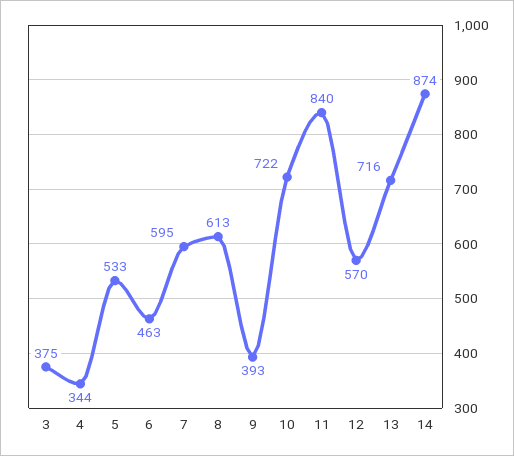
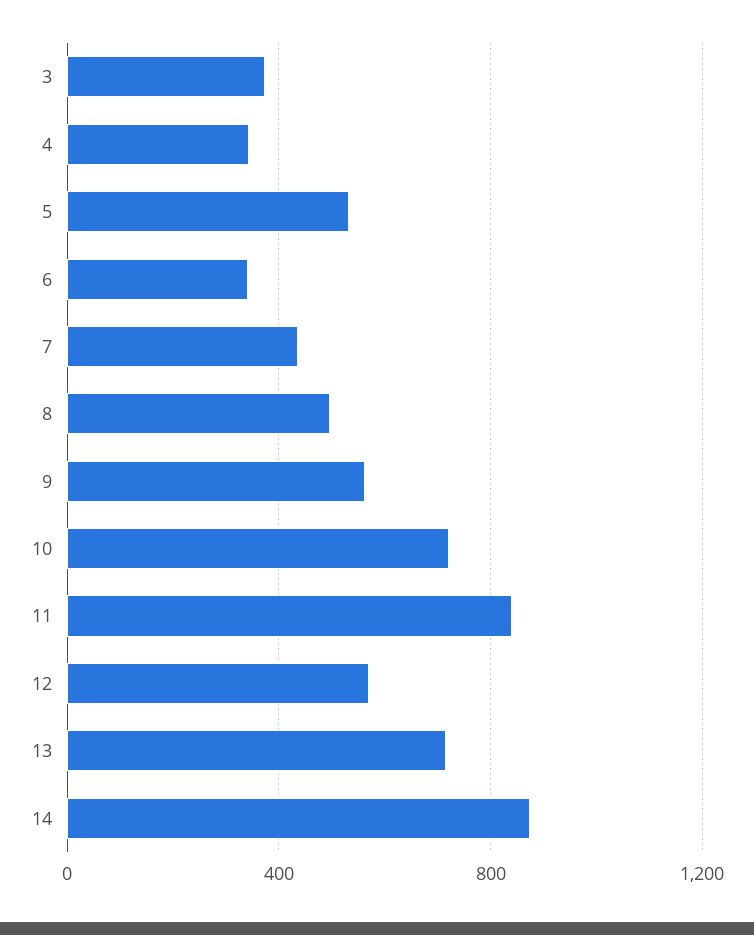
  {
    "3": 375,
    "4": 344,
    "5": 533,
-   "6": 463,
+   "6": 350,
-   "7": 595,
+   "7": 450,
-   "8": 613,
+   "8": 500,
-   "9": 393,
+   "9": 550,
    "10": 722,
    "11": 840,
    "12": 570,
    "13": 716,
    "14": 874
  }

